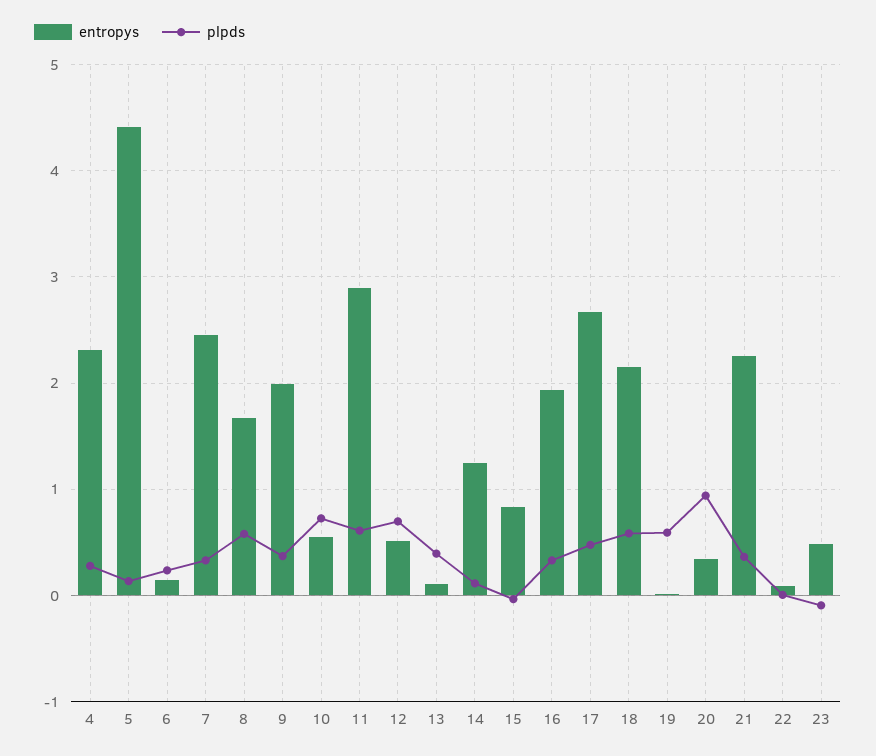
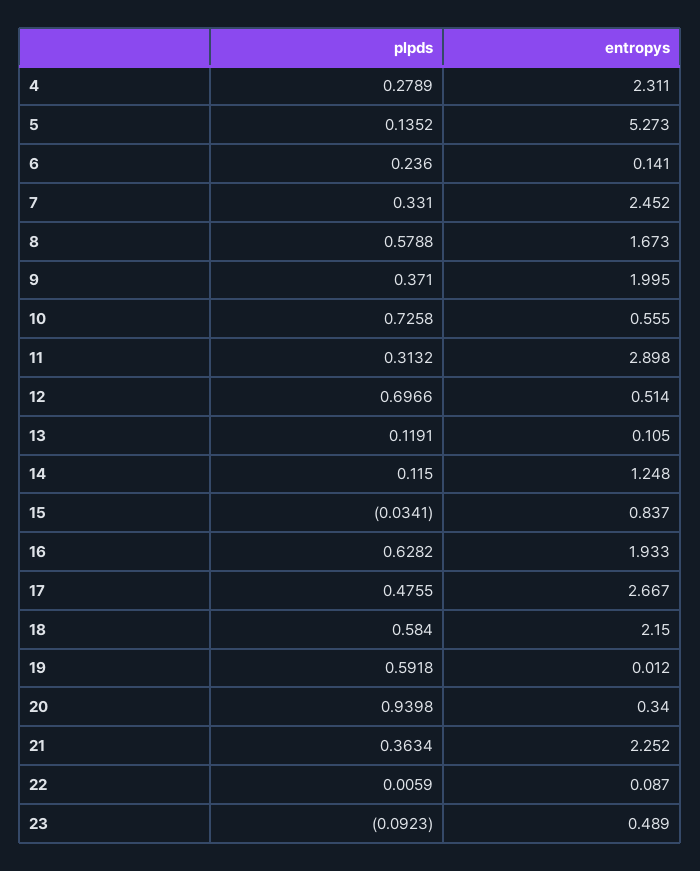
  {
    "entropys": {
      "4": 2.311,
-     "5": 4.4,
+     "5": 5.273,
      "6": 0.141,
      "7": 2.452,
      "8": 1.673,
      "9": 1.995,
      "10": 0.555,
      "11": 2.898,
      "12": 0.514,
      "13": 0.105,
      "14": 1.248,
      "15": 0.837,
      "16": 1.933,
      "17": 2.667,
      "18": 2.15,
      "19": 0.012,
      "20": 0.34,
      "21": 2.252,
      "22": 0.087,
      "23": 0.489
    },
    "plpds": {
      "4": 0.2789,
      "5": 0.1352,
      "6": 0.236,
      "7": 0.331,
      "8": 0.5788,
      "9": 0.371,
      "10": 0.7258,
-     "11": 0.6,
+     "11": 0.3132,
      "12": 0.6966,
-     "13": 0.4,
+     "13": 0.1191,
      "14": 0.115,
      "15": -0.0341,
-     "16": 0.3,
+     "16": 0.6282,
      "17": 0.4755,
      "18": 0.584,
      "19": 0.5918,
      "20": 0.9398,
      "21": 0.3634,
      "22": 0.0059,
      "23": -0.0923
    }
  }

